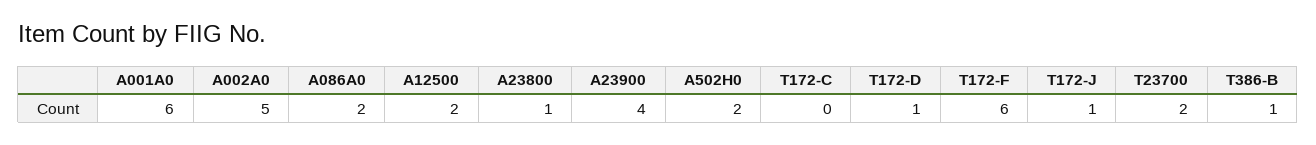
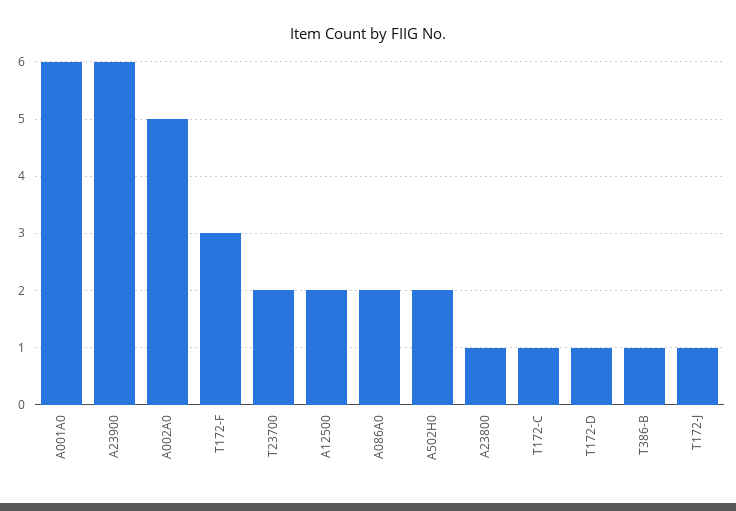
  {
    "A001A0": 6,
    "A002A0": 5,
    "A086A0": 2,
    "A12500": 2,
    "A23800": 1,
-   "A23900": 4,
+   "A23900": 6,
    "A502H0": 2,
-   "T172-C": 0,
+   "T172-C": 1,
    "T172-D": 1,
-   "T172-F": 6,
+   "T172-F": 3,
    "T172-J": 1,
    "T23700": 2,
    "T386-B": 1
  }

